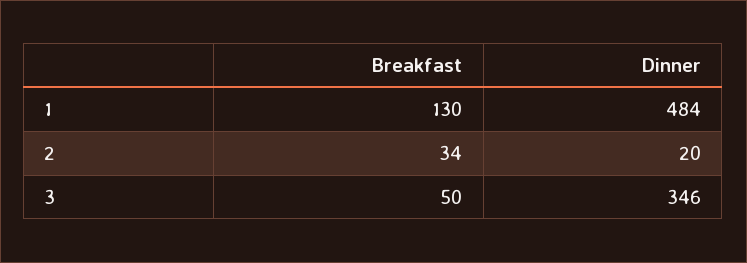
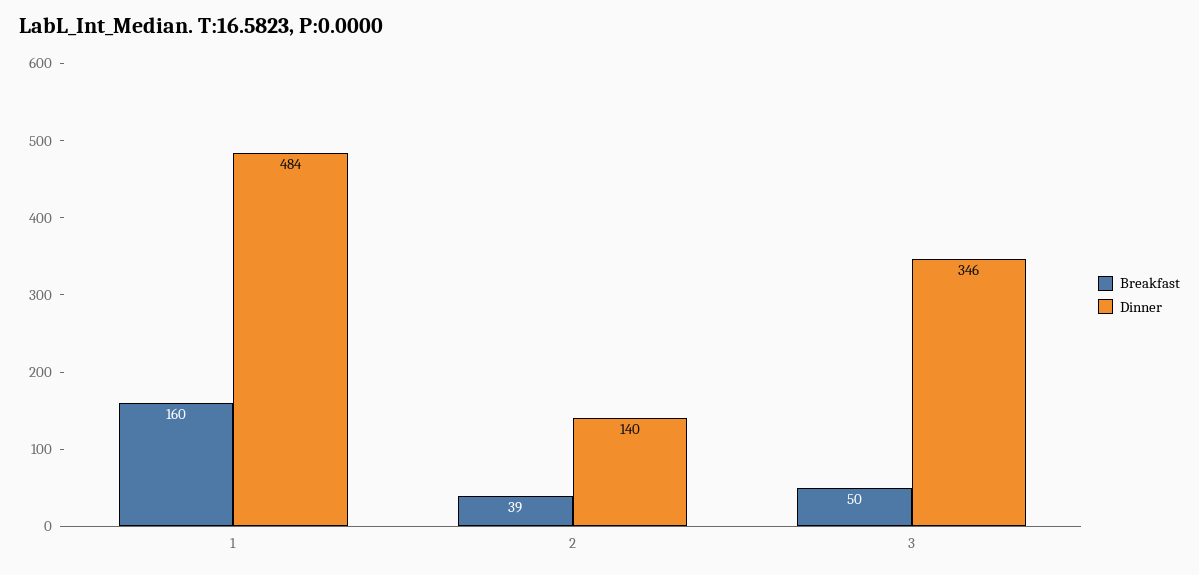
  {
    "Breakfast": {
-     "1": 130,
+     "1": 160,
-     "2": 34,
+     "2": 39,
      "3": 50
    },
    "Dinner": {
      "1": 484,
-     "2": 20,
+     "2": 140,
      "3": 346
    }
  }

